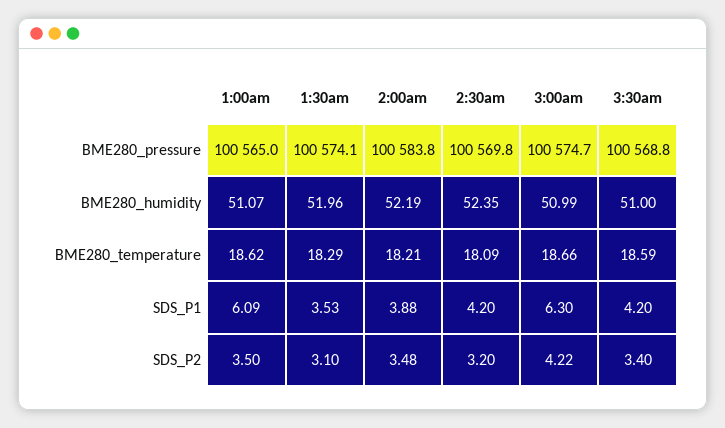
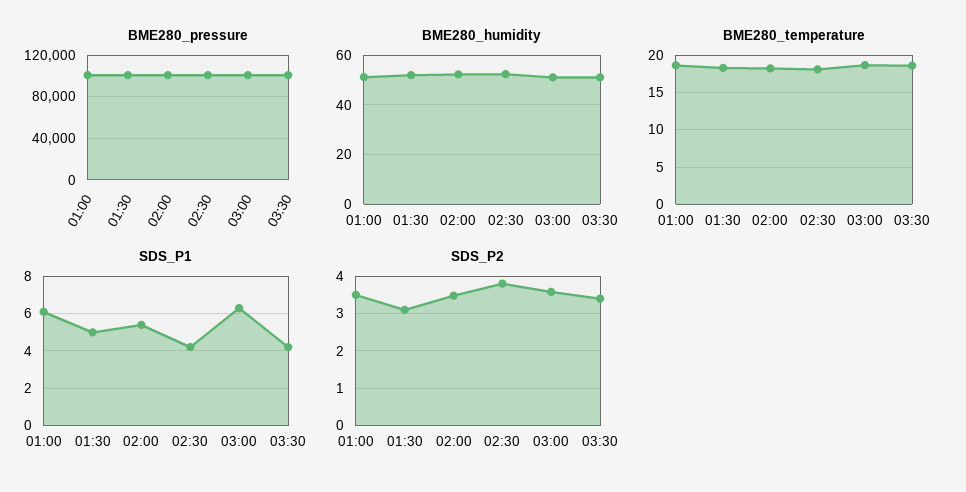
  {
    "BME280_pressure": {
      "1:00am": 100565,
      "1:30am": 100574.1,
      "2:00am": 100583.8,
      "2:30am": 100569.8,
      "3:00am": 100574.7,
      "3:30am": 100568.8
    },
    "BME280_humidity": {
      "1:00am": 51.07,
      "1:30am": 51.96,
      "2:00am": 52.19,
      "2:30am": 52.35,
      "3:00am": 50.99,
      "3:30am": 51
    },
    "BME280_temperature": {
      "1:00am": 18.62,
      "1:30am": 18.29,
      "2:00am": 18.21,
      "2:30am": 18.09,
      "3:00am": 18.66,
      "3:30am": 18.59
    },
    "SDS_P1": {
      "1:00am": 6.09,
-     "1:30am": 3.53,
+     "1:30am": 5,
-     "2:00am": 3.88,
+     "2:00am": 5.5,
      "2:30am": 4.2,
      "3:00am": 6.3,
      "3:30am": 4.2
    },
    "SDS_P2": {
      "1:00am": 3.5,
      "1:30am": 3.1,
      "2:00am": 3.48,
-     "2:30am": 3.2,
+     "2:30am": 3.8,
-     "3:00am": 4.22,
+     "3:00am": 3.6,
      "3:30am": 3.4
    }
  }

